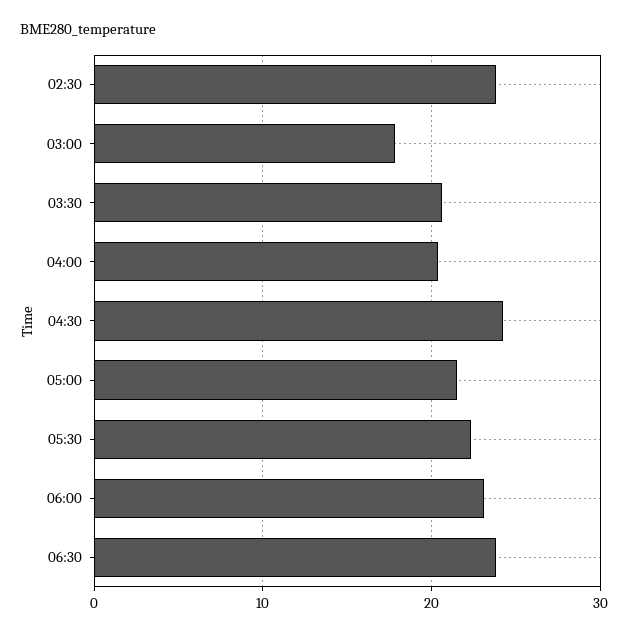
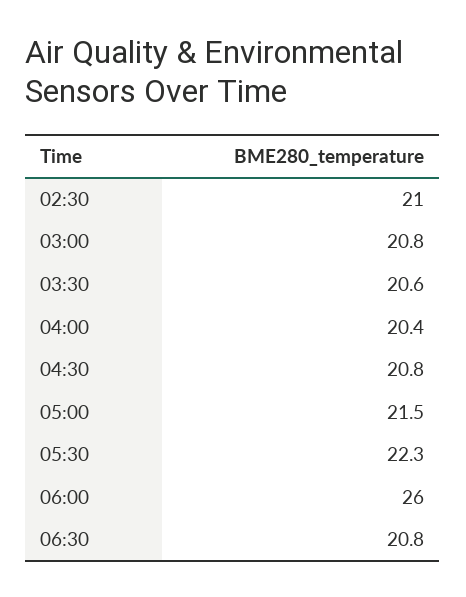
  {
-   "02:30": 24,
+   "02:30": 21,
-   "03:00": 18,
+   "03:00": 20.8,
    "03:30": 20.6,
    "04:00": 20.4,
-   "04:30": 24,
+   "04:30": 20.8,
    "05:00": 21.5,
    "05:30": 22.3,
-   "06:00": 23,
+   "06:00": 26,
-   "06:30": 24
+   "06:30": 20.8
  }

